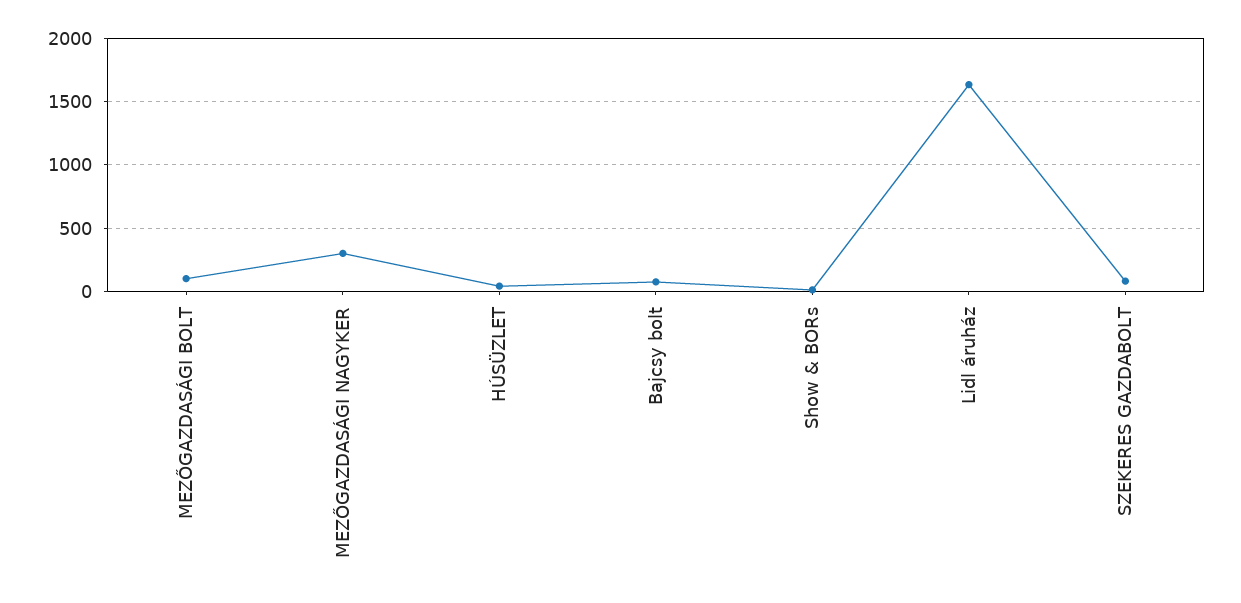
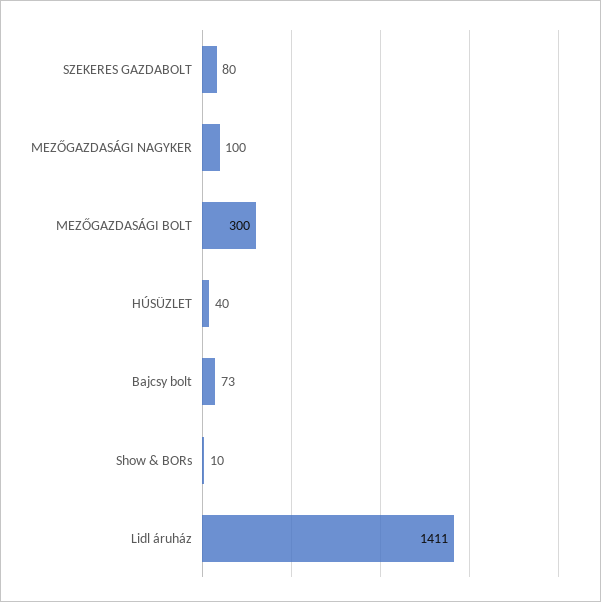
  {
-   "MEZŐGAZDASÁGI BOLT": 100,
+   "MEZŐGAZDASÁGI BOLT": 300,
-   "MEZŐGAZDASÁGI NAGYKER": 300,
+   "MEZŐGAZDASÁGI NAGYKER": 100,
    "HÚSÜZLET": 40,
    "Bajcsy bolt": 73,
    "Show & BORs": 10,
-   "Lidl áruház": 1650,
+   "Lidl áruház": 1411,
    "SZEKERES GAZDABOLT": 80
  }

